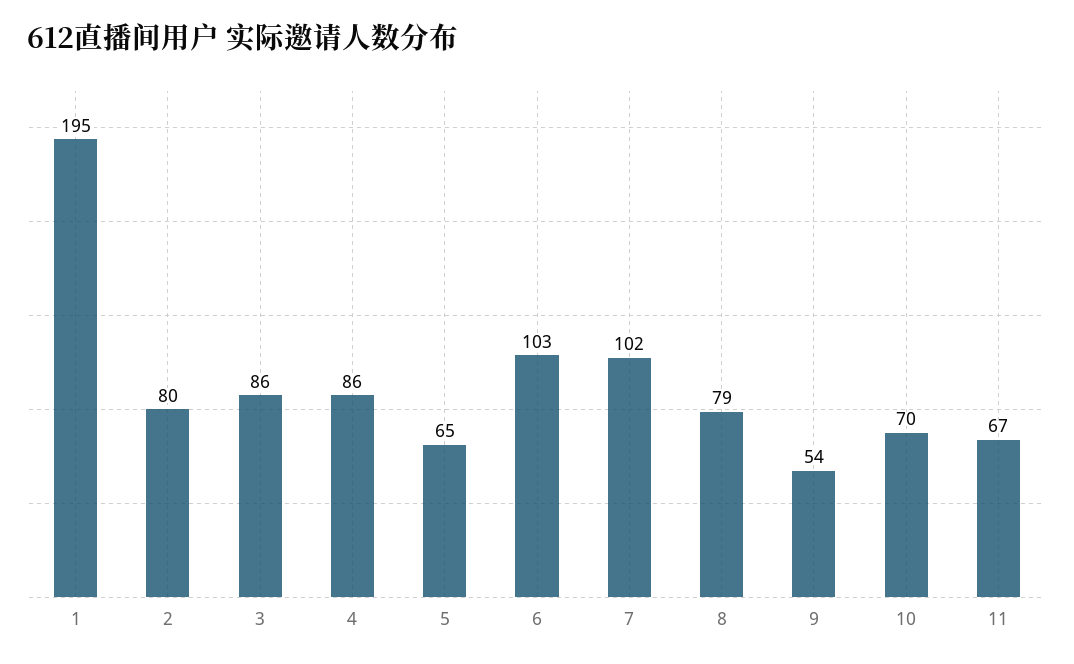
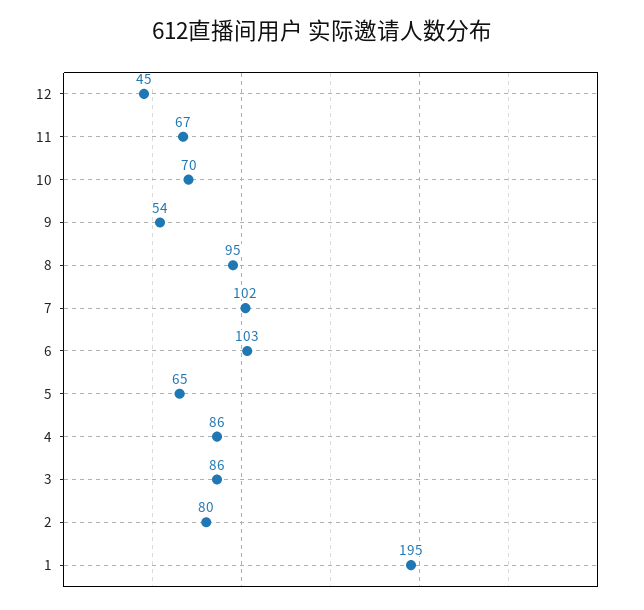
  {
    "1": 195,
    "2": 80,
    "3": 86,
    "4": 86,
    "5": 65,
    "6": 103,
    "7": 102,
-   "8": 79,
+   "8": 95,
    "9": 54,
    "10": 70,
-   "11": 67
+   "11": 67,
+   "12": 45
  }

